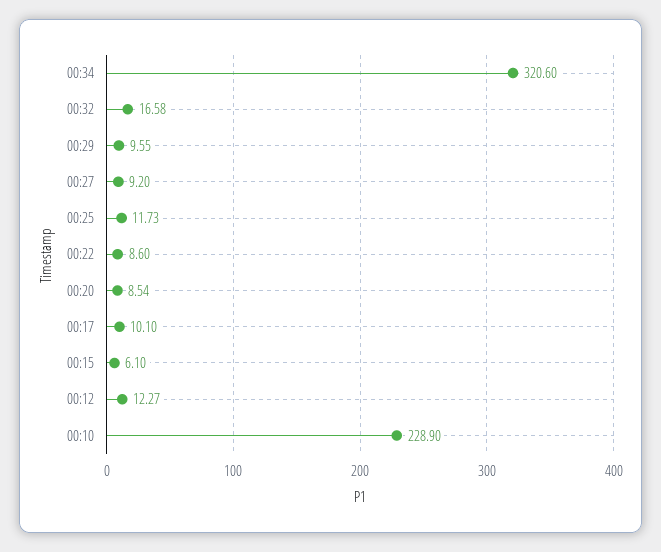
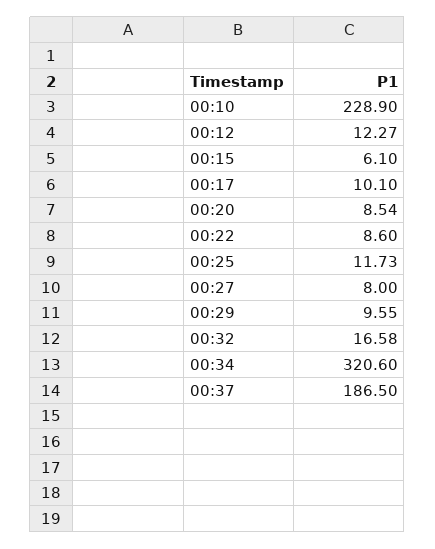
  {
    "00:34": 320.6,
    "00:32": 16.58,
    "00:29": 9.55,
-   "00:27": 9.2,
+   "00:27": 8,
    "00:25": 11.73,
    "00:22": 8.6,
    "00:20": 8.54,
    "00:17": 10.1,
    "00:15": 6.1,
    "00:12": 12.27,
-   "00:10": 228.9
+   "00:10": 228.9,
+   "00:37": 186.5
  }

